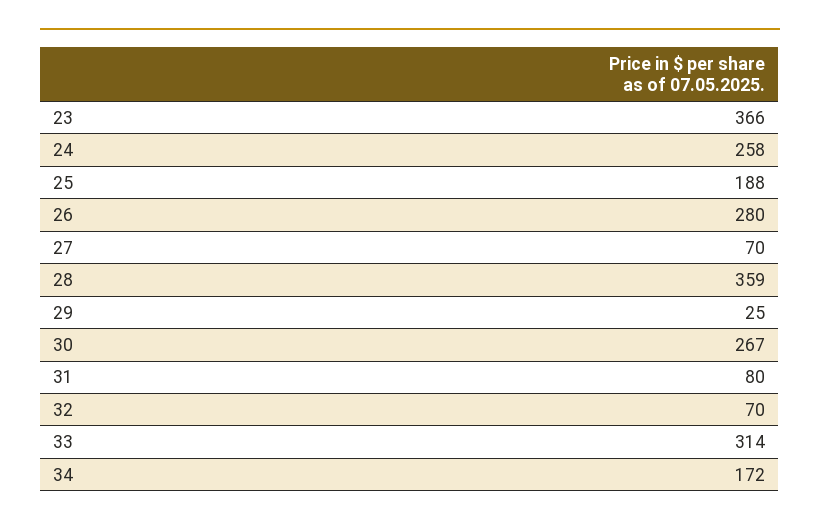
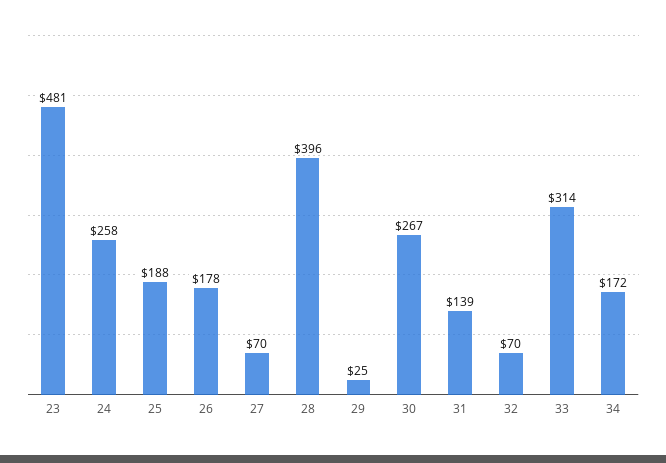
  {
-   "23": 366,
+   "23": 481,
    "24": 258,
    "25": 188,
-   "26": 280,
+   "26": 178,
    "27": 70,
-   "28": 359,
+   "28": 396,
    "29": 25,
    "30": 267,
-   "31": 80,
+   "31": 139,
    "32": 70,
    "33": 314,
    "34": 172
  }

